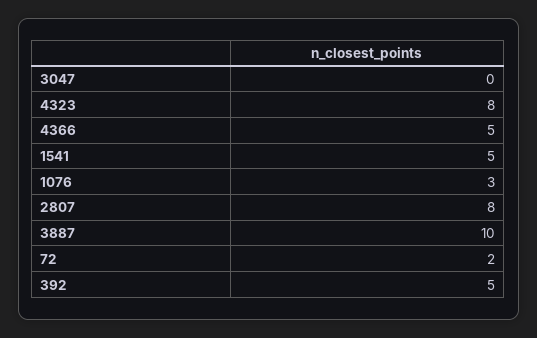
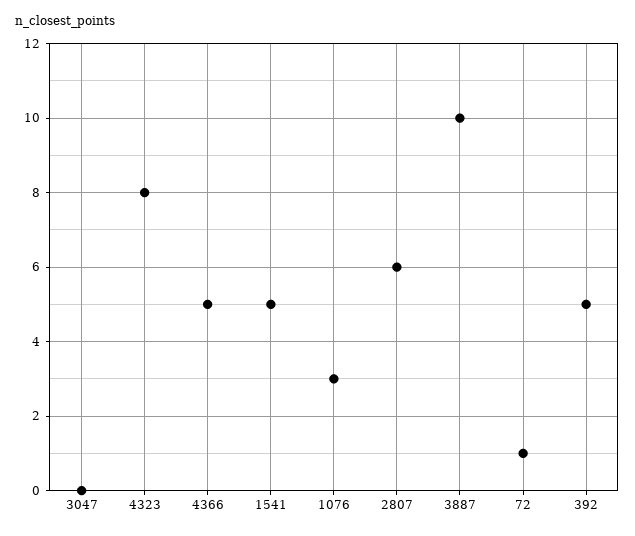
  {
    "3047": 0,
    "4323": 8,
    "4366": 5,
    "1541": 5,
    "1076": 3,
-   "2807": 8,
+   "2807": 6,
    "3887": 10,
-   "72": 2,
+   "72": 1,
    "392": 5
  }

